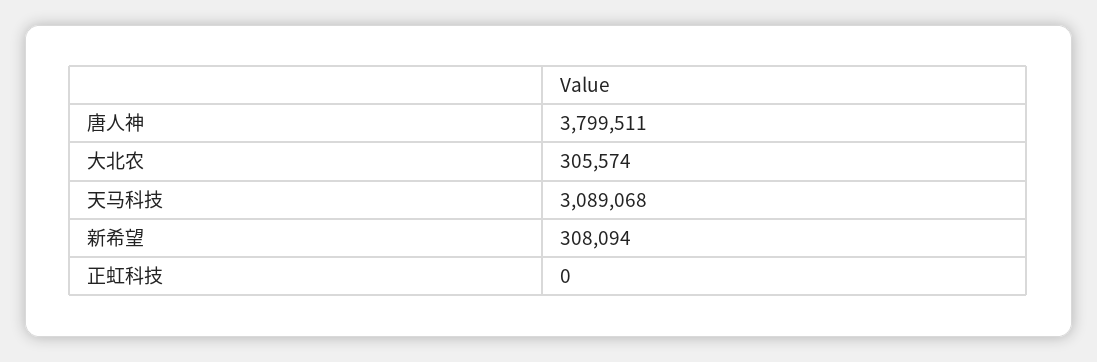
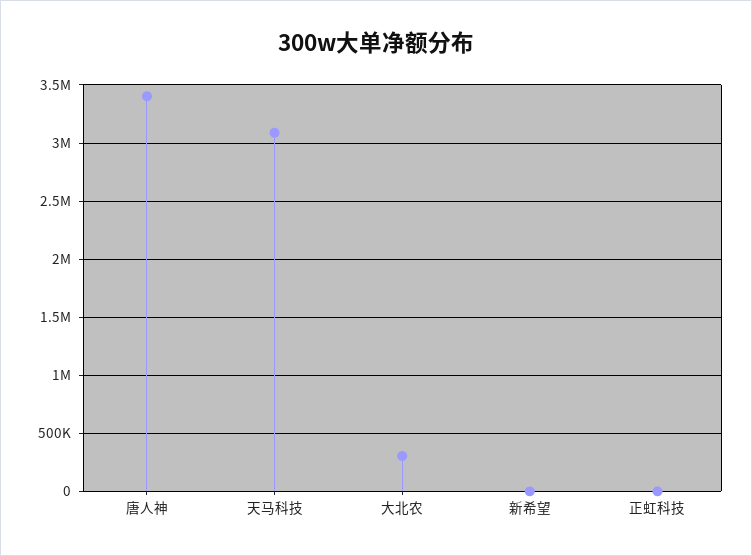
  {
-   "唐人神": 3799511,
+   "唐人神": 3400000,
    "大北农": 305574,
    "天马科技": 3089068,
-   "新希望": 308094,
+   "新希望": 0,
    "正虹科技": 0
  }

